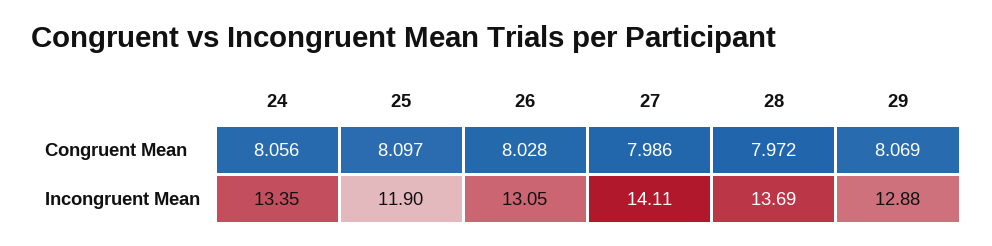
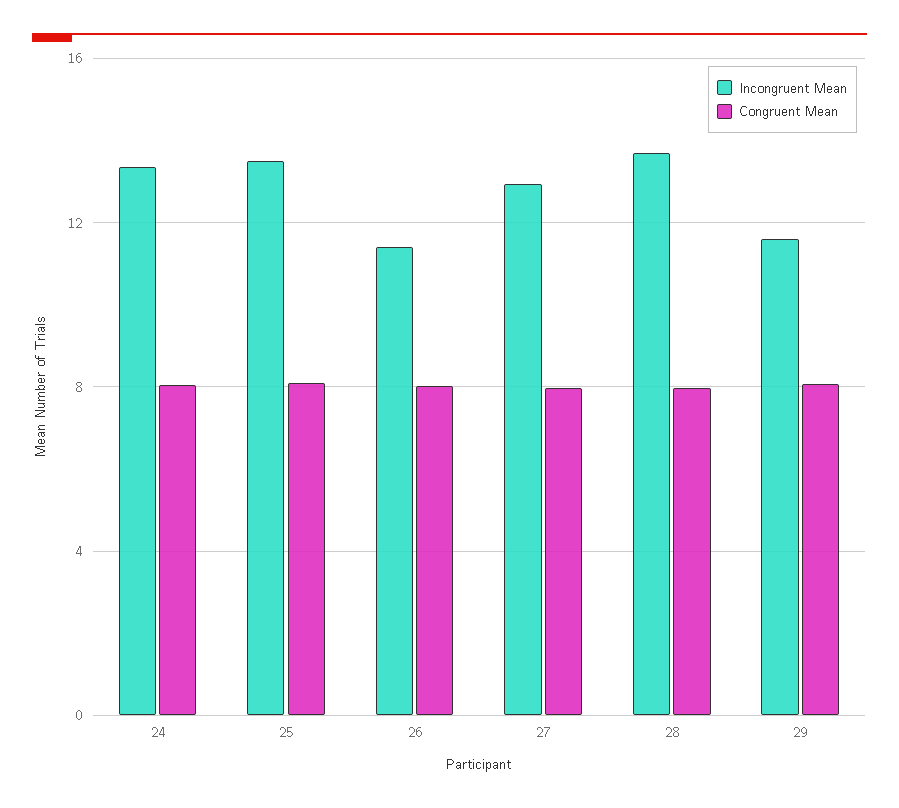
  {
    "Congruent Mean": {
      "24": 8.056,
      "25": 8.097,
      "26": 8.028,
      "27": 7.986,
      "28": 7.972,
      "29": 8.069
    },
    "Incongruent Mean": {
      "24": 13.35,
-     "25": 11.9,
+     "25": 13.5,
-     "26": 13.05,
+     "26": 11.5,
-     "27": 14.11,
+     "27": 13,
      "28": 13.69,
-     "29": 12.88
+     "29": 11.5
    }
  }

